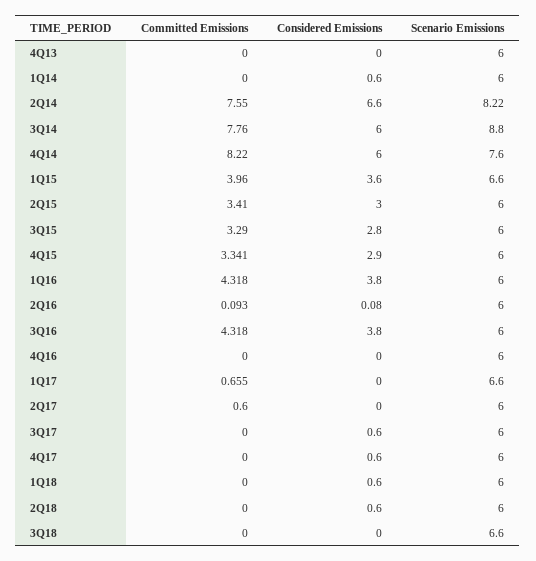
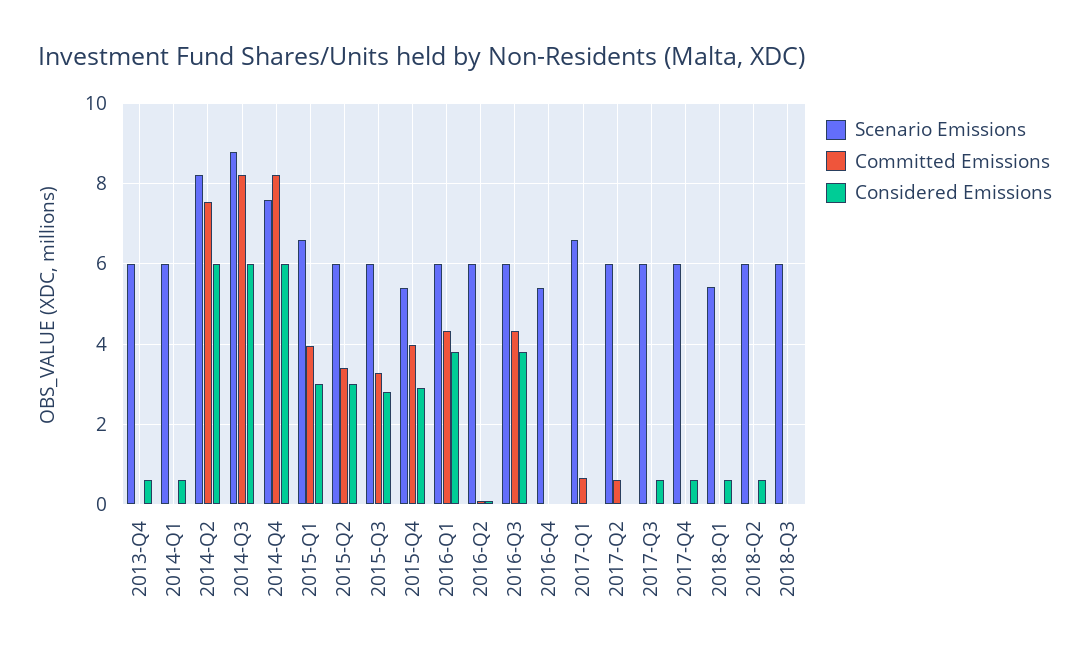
  {
    "Committed Emissions": {
      "4Q13": 0,
      "1Q14": 0,
      "2Q14": 7.55,
-     "3Q14": 7.76,
+     "3Q14": 8.2,
      "4Q14": 8.22,
      "1Q15": 3.96,
      "2Q15": 3.41,
      "3Q15": 3.29,
-     "4Q15": 3.341,
+     "4Q15": 4,
      "1Q16": 4.318,
      "2Q16": 0.093,
      "3Q16": 4.318,
      "4Q16": 0,
      "1Q17": 0.655,
      "2Q17": 0.6,
      "3Q17": 0,
      "4Q17": 0,
      "1Q18": 0,
      "2Q18": 0,
      "3Q18": 0
    },
    "Considered Emissions": {
-     "4Q13": 0,
+     "4Q13": 0.6,
      "1Q14": 0.6,
-     "2Q14": 6.6,
+     "2Q14": 6,
      "3Q14": 6,
      "4Q14": 6,
-     "1Q15": 3.6,
+     "1Q15": 3,
      "2Q15": 3,
      "3Q15": 2.8,
      "4Q15": 2.9,
      "1Q16": 3.8,
      "2Q16": 0.08,
      "3Q16": 3.8,
      "4Q16": 0,
      "1Q17": 0,
      "2Q17": 0,
      "3Q17": 0.6,
      "4Q17": 0.6,
      "1Q18": 0.6,
      "2Q18": 0.6,
      "3Q18": 0
    },
    "Scenario Emissions": {
      "4Q13": 6,
      "1Q14": 6,
      "2Q14": 8.22,
      "3Q14": 8.8,
      "4Q14": 7.6,
      "1Q15": 6.6,
      "2Q15": 6,
      "3Q15": 6,
-     "4Q15": 6,
+     "4Q15": 5.4,
      "1Q16": 6,
      "2Q16": 6,
      "3Q16": 6,
-     "4Q16": 6,
+     "4Q16": 5.4,
      "1Q17": 6.6,
      "2Q17": 6,
      "3Q17": 6,
      "4Q17": 6,
-     "1Q18": 6,
+     "1Q18": 5.4,
      "2Q18": 6,
-     "3Q18": 6.6
+     "3Q18": 6
    }
  }

